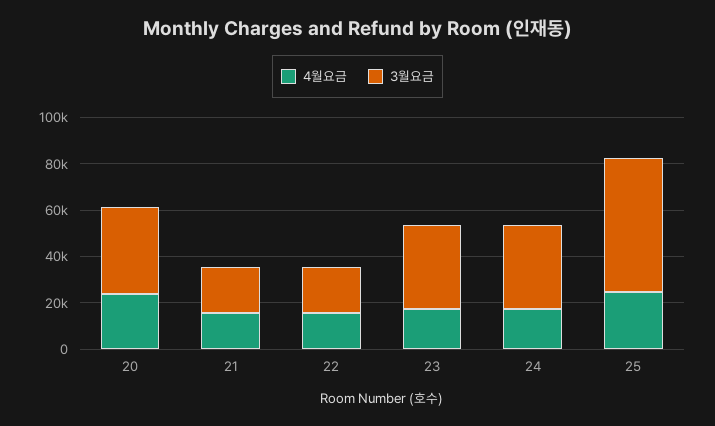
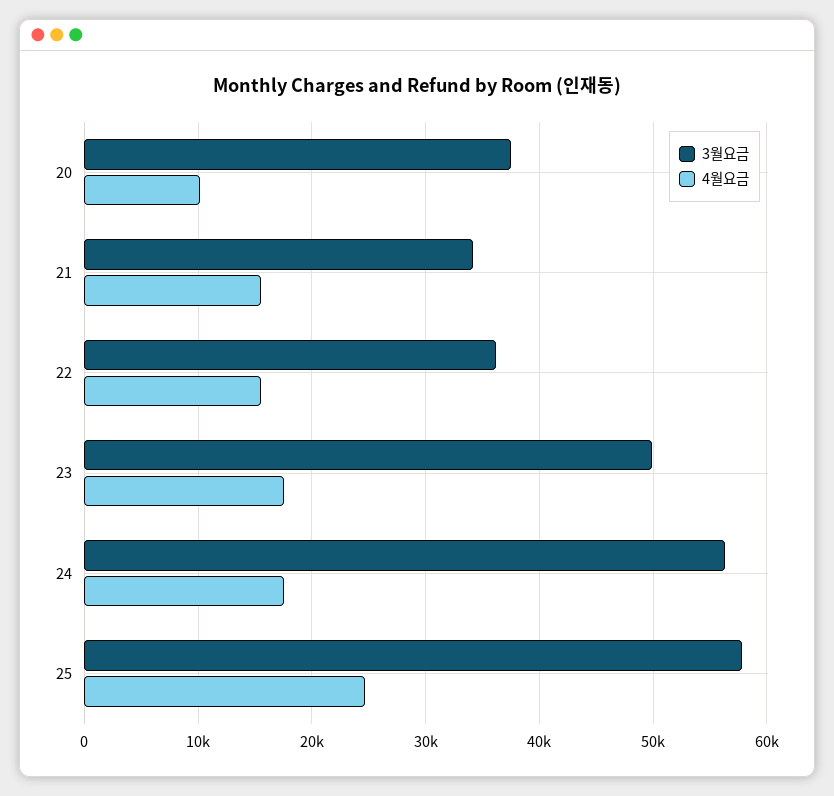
  {
    "4월요금": {
-     "20": 25000,
+     "20": 10000,
      "21": 16000,
      "22": 16000,
      "23": 18000,
      "24": 18000,
      "25": 25000
    },
    "3월요금": {
      "20": 37000,
-     "21": 20000,
+     "21": 34000,
-     "22": 20000,
+     "22": 36000,
-     "23": 35000,
+     "23": 50000,
-     "24": 35000,
+     "24": 56000,
      "25": 58000
    }
  }

